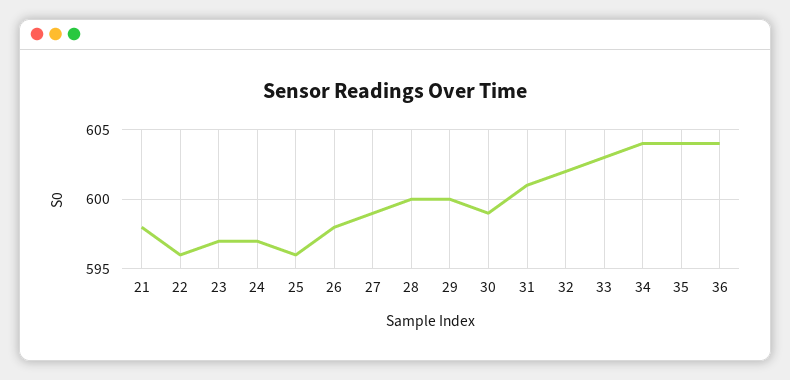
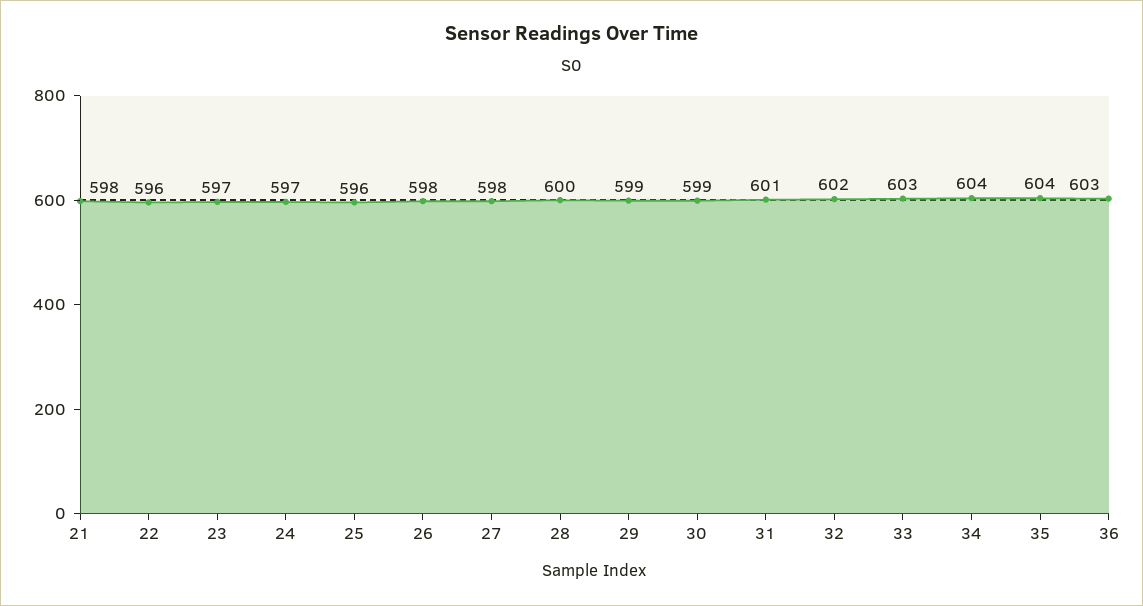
  {
    "21": 598,
    "22": 596,
    "23": 597,
    "24": 597,
    "25": 596,
    "26": 598,
-   "27": 599,
+   "27": 598,
    "28": 600,
-   "29": 600,
+   "29": 599,
    "30": 599,
    "31": 601,
    "32": 602,
    "33": 603,
    "34": 604,
    "35": 604,
-   "36": 604
+   "36": 603
  }

